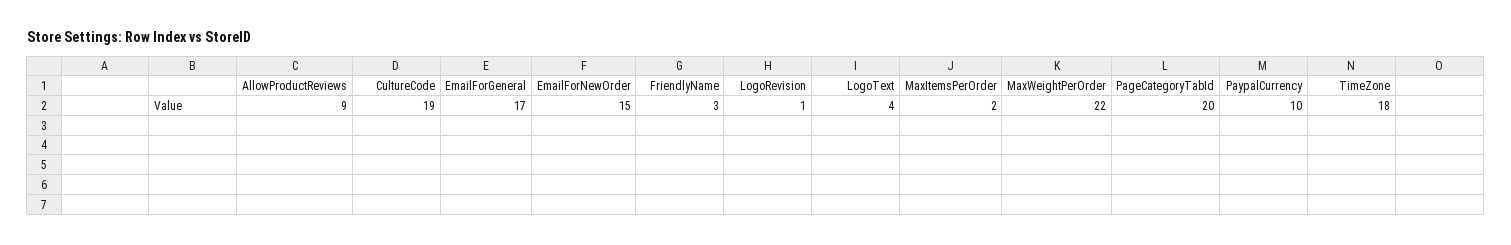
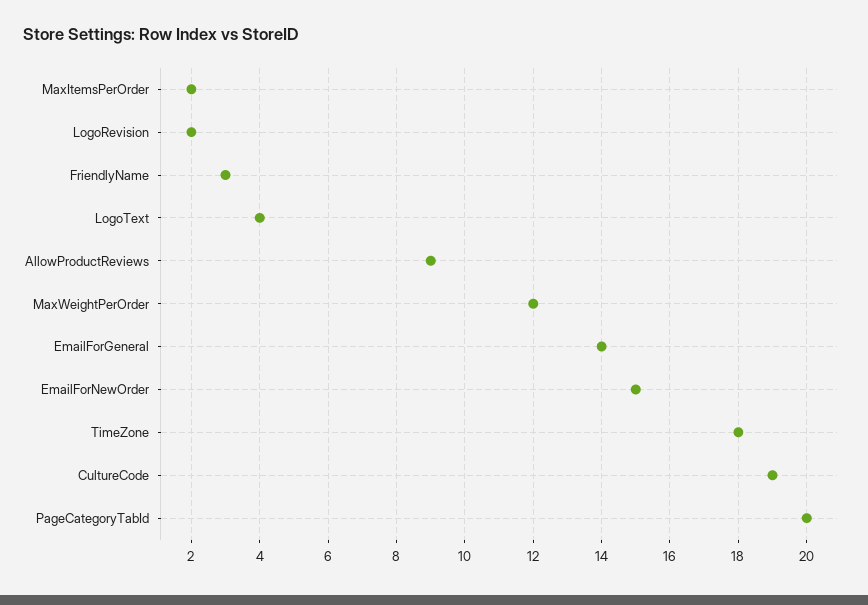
  {
    "AllowProductReviews": 9,
    "CultureCode": 19,
-   "EmailForGeneral": 17,
+   "EmailForGeneral": 14,
    "EmailForNewOrder": 15,
    "FriendlyName": 3,
-   "LogoRevision": 1,
+   "LogoRevision": 2,
    "LogoText": 4,
    "MaxItemsPerOrder": 2,
-   "MaxWeightPerOrder": 22,
+   "MaxWeightPerOrder": 12,
    "PageCategoryTabId": 20,
-   "PaypalCurrency": 10,
    "TimeZone": 18
  }

